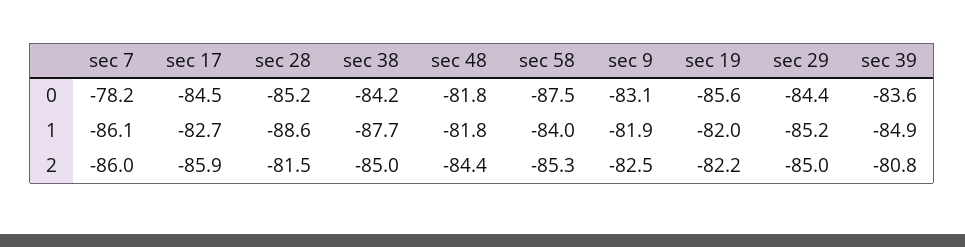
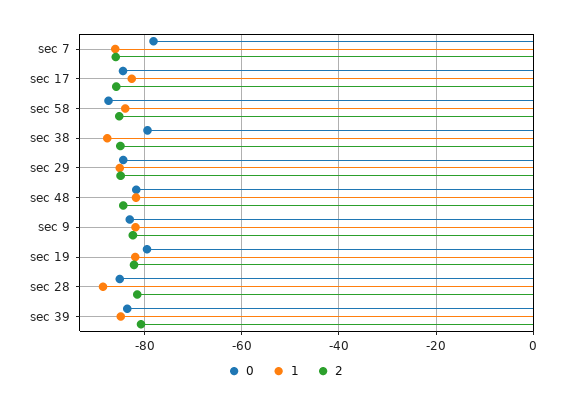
  {
    "0": {
      "sec 7": -78.2,
      "sec 17": -84.5,
      "sec 28": -85.2,
-     "sec 38": -84.2,
+     "sec 38": -80,
      "sec 48": -81.8,
      "sec 58": -87.5,
      "sec 9": -83.1,
-     "sec 19": -85.6,
+     "sec 19": -80,
      "sec 29": -84.4,
      "sec 39": -83.6
    },
    "1": {
      "sec 7": -86.1,
      "sec 17": -82.7,
      "sec 28": -88.6,
      "sec 38": -87.7,
      "sec 48": -81.8,
      "sec 58": -84,
      "sec 9": -81.9,
      "sec 19": -82,
      "sec 29": -85.2,
      "sec 39": -84.9
    },
    "2": {
      "sec 7": -86,
      "sec 17": -85.9,
      "sec 28": -81.5,
      "sec 38": -85,
      "sec 48": -84.4,
      "sec 58": -85.3,
      "sec 9": -82.5,
      "sec 19": -82.2,
      "sec 29": -85,
      "sec 39": -80.8
    }
  }

